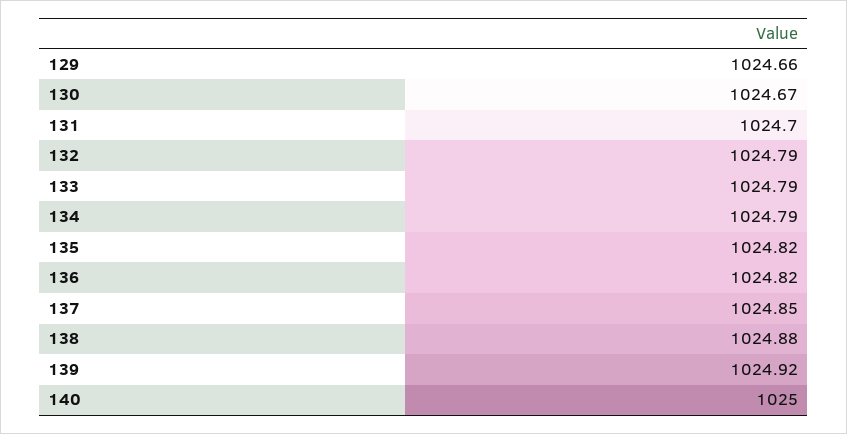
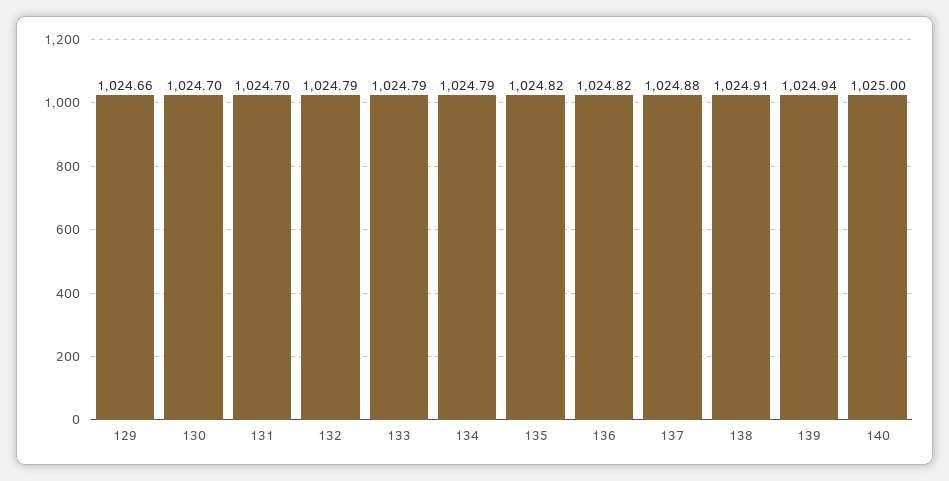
  {
    "129": 1024.66,
-   "130": 1024.67,
+   "130": 1024.7,
    "131": 1024.7,
    "132": 1024.79,
    "133": 1024.79,
    "134": 1024.79,
    "135": 1024.82,
    "136": 1024.82,
-   "137": 1024.85,
+   "137": 1024.88,
-   "138": 1024.88,
+   "138": 1024.91,
-   "139": 1024.92,
+   "139": 1024.94,
    "140": 1025
  }

